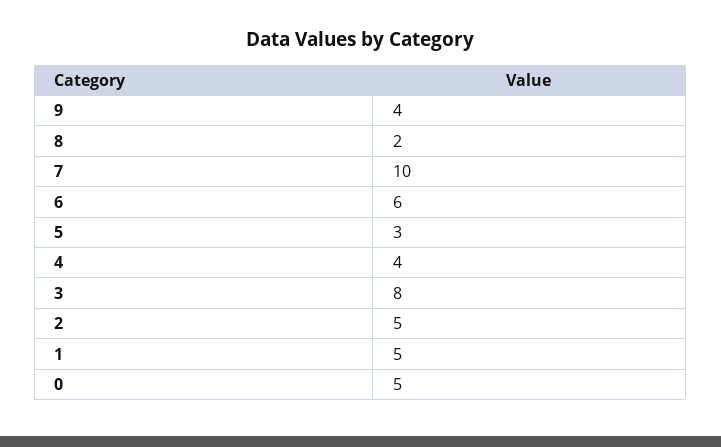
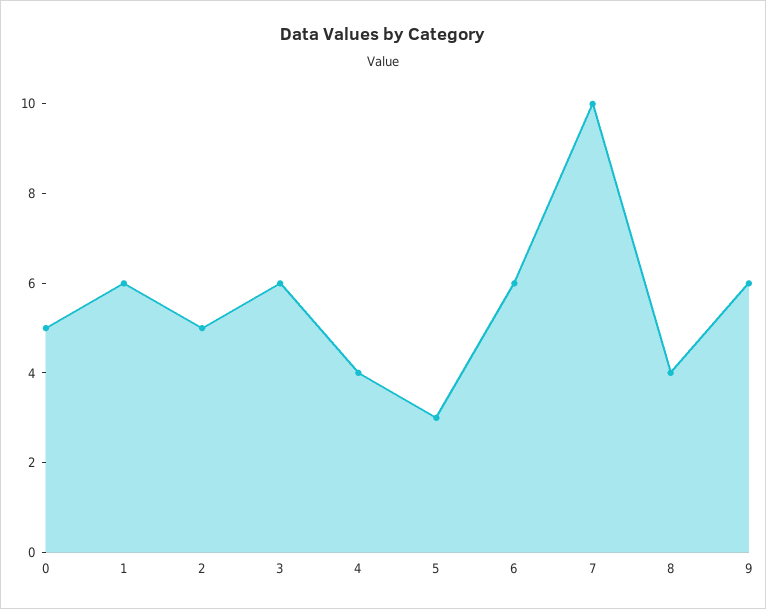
  {
-   "9": 4,
+   "9": 6,
-   "8": 2,
+   "8": 4,
    "7": 10,
    "6": 6,
    "5": 3,
    "4": 4,
-   "3": 8,
+   "3": 6,
    "2": 5,
-   "1": 5,
+   "1": 6,
    "0": 5
  }

